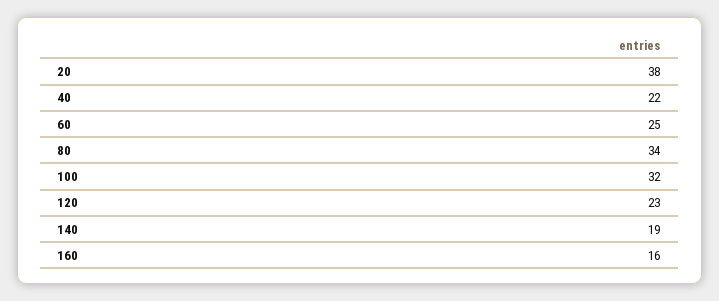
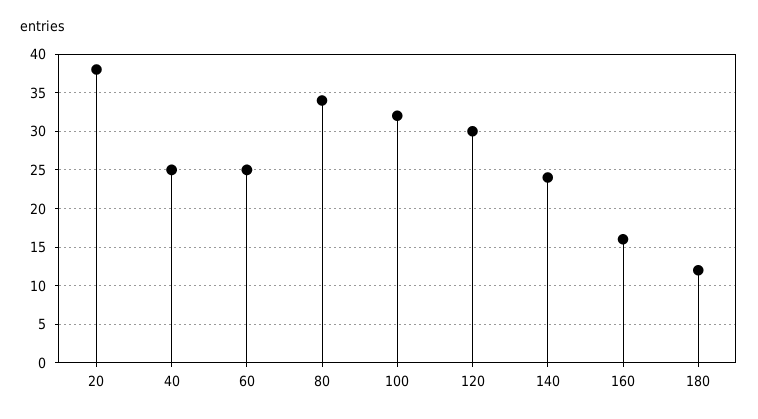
  {
    "20": 38,
-   "40": 22,
+   "40": 25,
    "60": 25,
    "80": 34,
    "100": 32,
-   "120": 23,
+   "120": 30,
-   "140": 19,
+   "140": 24,
-   "160": 16
+   "160": 16,
+   "180": 12
  }

